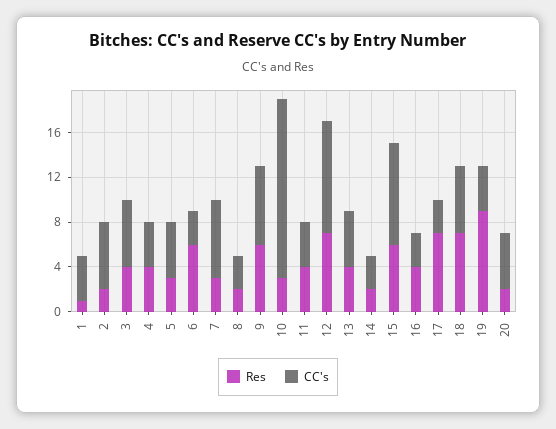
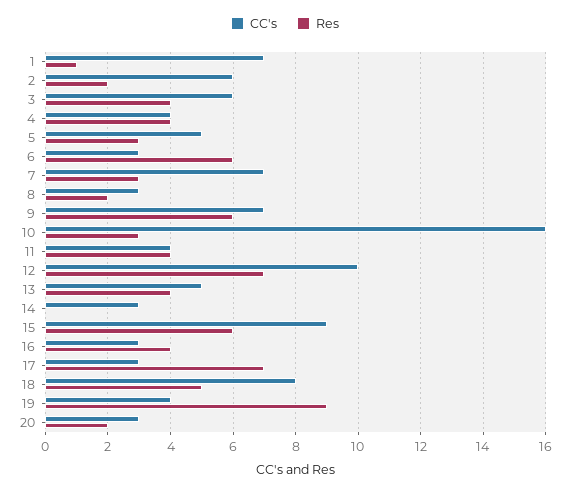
  {
    "Res": {
      "1": 1,
      "2": 2,
      "3": 4,
      "4": 4,
      "5": 3,
      "6": 6,
      "7": 3,
      "8": 2,
      "9": 6,
      "10": 3,
      "11": 4,
      "12": 7,
      "13": 4,
-     "14": 2,
+     "14": 0,
      "15": 6,
      "16": 4,
      "17": 7,
-     "18": 7,
+     "18": 5,
      "19": 9,
      "20": 2
    },
    "CC's": {
-     "1": 4,
+     "1": 7,
      "2": 6,
      "3": 6,
      "4": 4,
      "5": 5,
      "6": 3,
      "7": 7,
      "8": 3,
      "9": 7,
      "10": 16,
      "11": 4,
      "12": 10,
      "13": 5,
      "14": 3,
      "15": 9,
      "16": 3,
      "17": 3,
-     "18": 6,
+     "18": 8,
      "19": 4,
-     "20": 5
+     "20": 3
    }
  }

